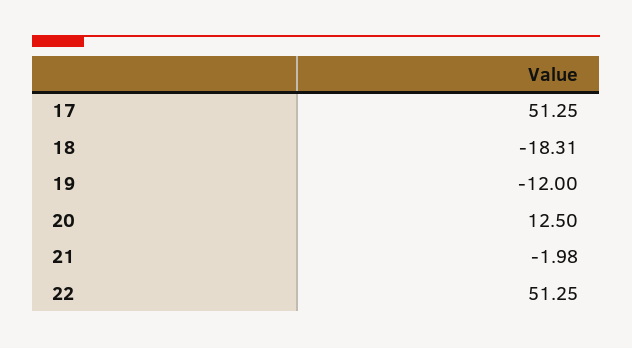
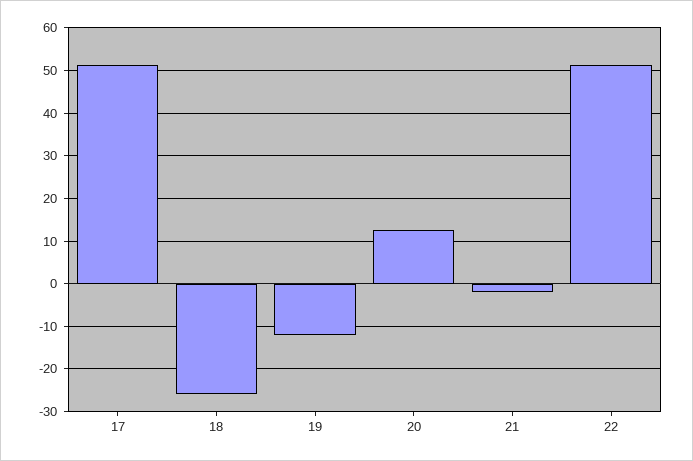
  {
    "17": 51.25,
-   "18": -18.31,
+   "18": -26,
    "19": -12,
    "20": 12.5,
    "21": -1.98,
    "22": 51.25
  }

